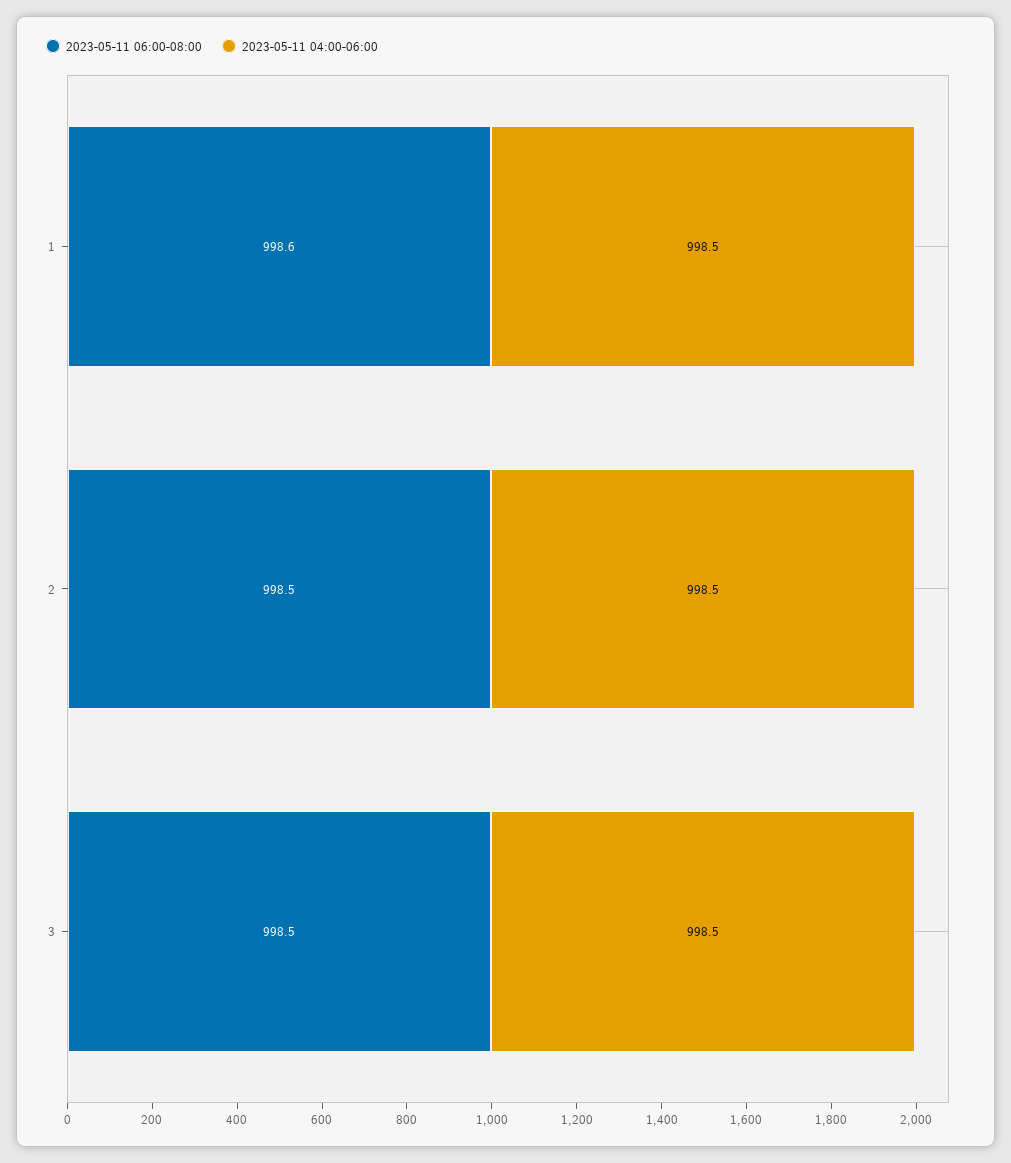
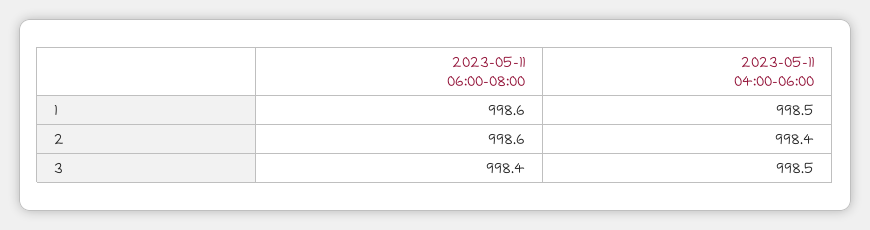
  {
    "2023-05-11 06:00-08:00": {
      "1": 998.6,
-     "2": 998.5,
+     "2": 998.6,
-     "3": 998.5
+     "3": 998.4
    },
    "2023-05-11 04:00-06:00": {
      "1": 998.5,
-     "2": 998.5,
+     "2": 998.4,
      "3": 998.5
    }
  }

